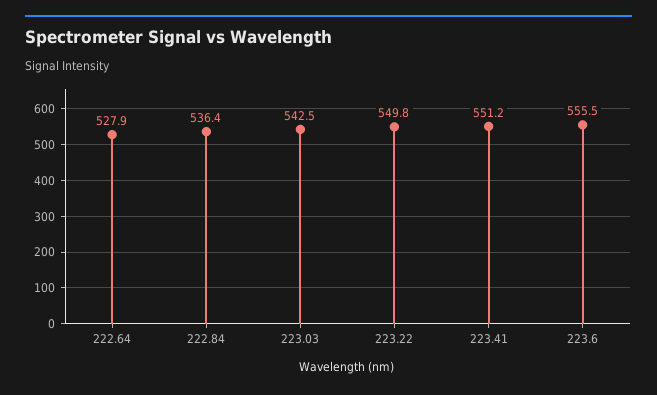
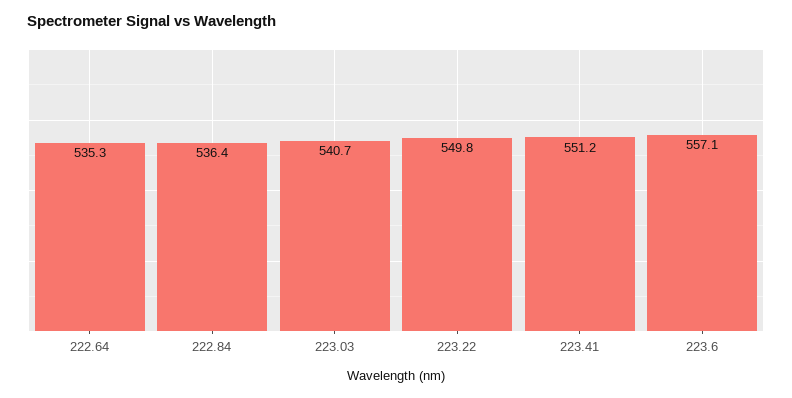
  {
-   "222.64": 527.9,
+   "222.64": 535.3,
    "222.84": 536.4,
-   "223.03": 542.5,
+   "223.03": 540.7,
    "223.22": 549.8,
    "223.41": 551.2,
-   "223.6": 555.5
+   "223.6": 557.1
  }

